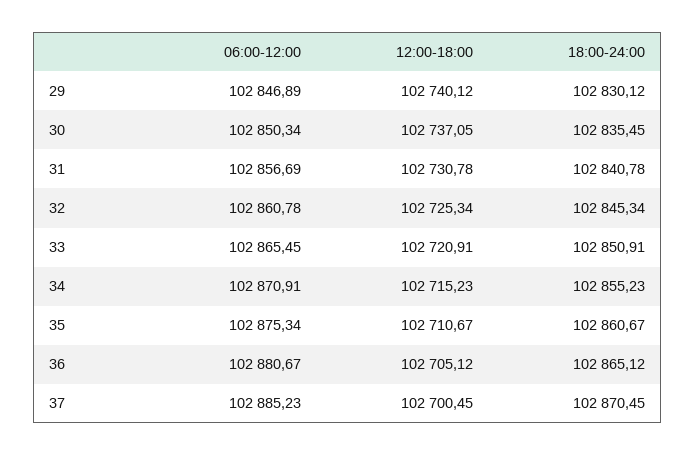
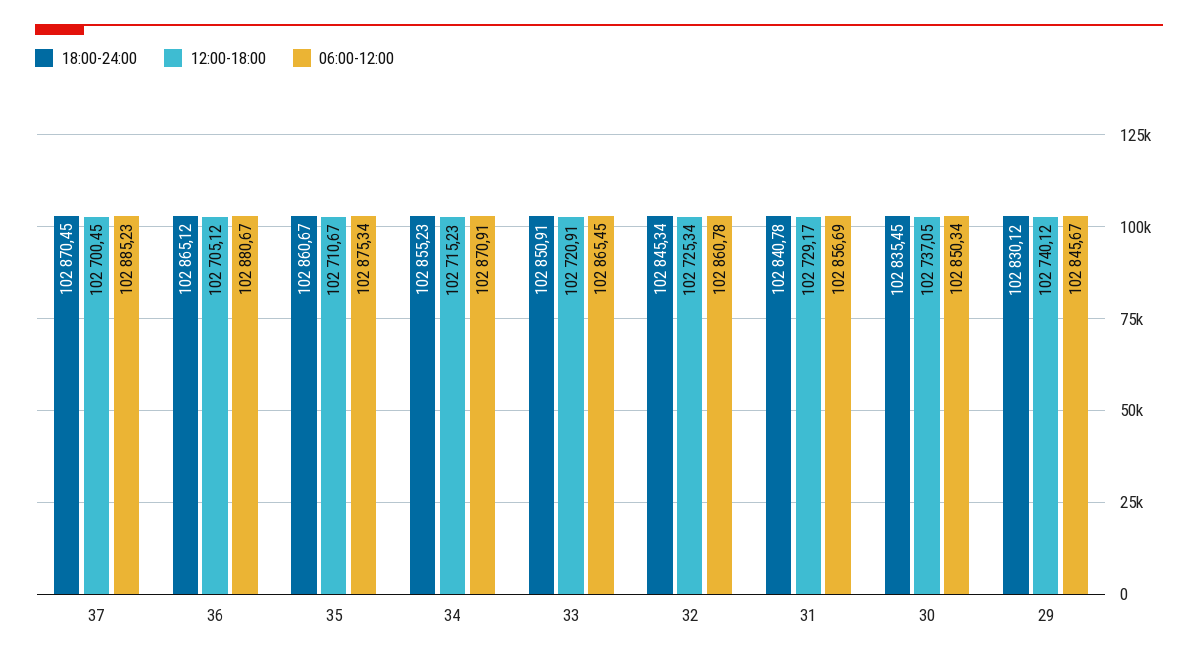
  {
    "06:00-12:00": {
-     "29": 102846.89,
+     "29": 102845.67,
      "30": 102850.34,
      "31": 102856.69,
      "32": 102860.78,
      "33": 102865.45,
      "34": 102870.91,
      "35": 102875.34,
      "36": 102880.67,
      "37": 102885.23
    },
    "12:00-18:00": {
      "29": 102740.12,
      "30": 102737.05,
-     "31": 102730.78,
+     "31": 102729.17,
      "32": 102725.34,
      "33": 102720.91,
      "34": 102715.23,
      "35": 102710.67,
      "36": 102705.12,
      "37": 102700.45
    },
    "18:00-24:00": {
      "29": 102830.12,
      "30": 102835.45,
      "31": 102840.78,
      "32": 102845.34,
      "33": 102850.91,
      "34": 102855.23,
      "35": 102860.67,
      "36": 102865.12,
      "37": 102870.45
    }
  }

